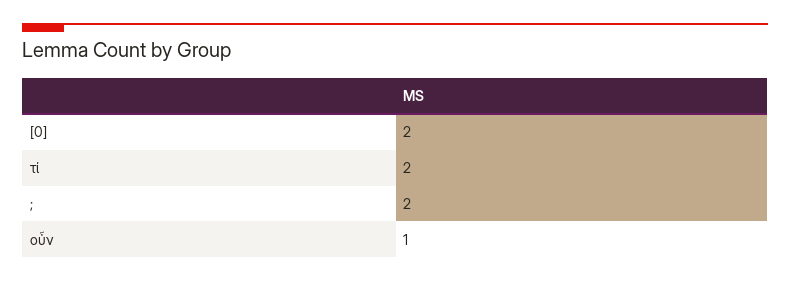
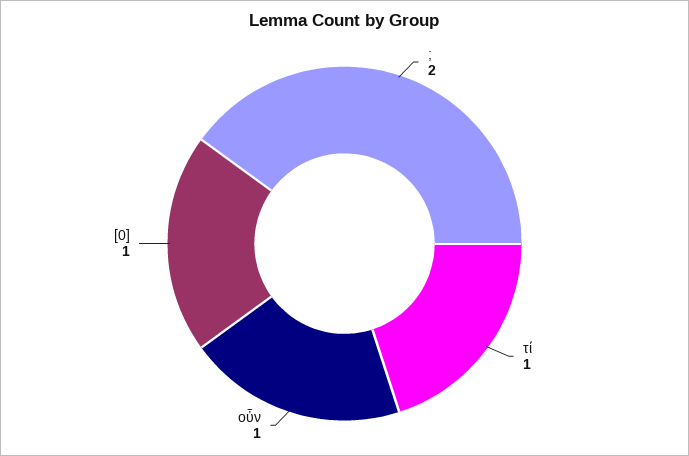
  {
-   "[0]": 2,
+   "[0]": 1,
-   "τί": 2,
+   "τί": 1,
    ";": 2,
    "οὖν": 1
  }

